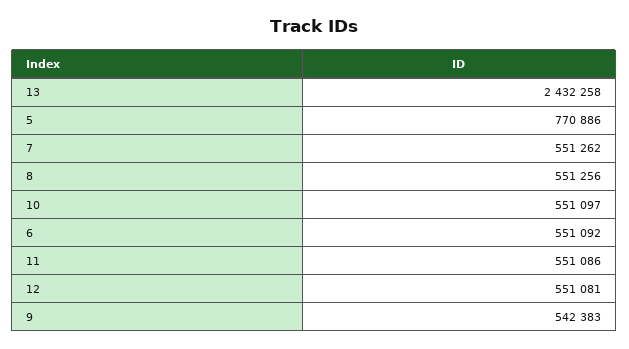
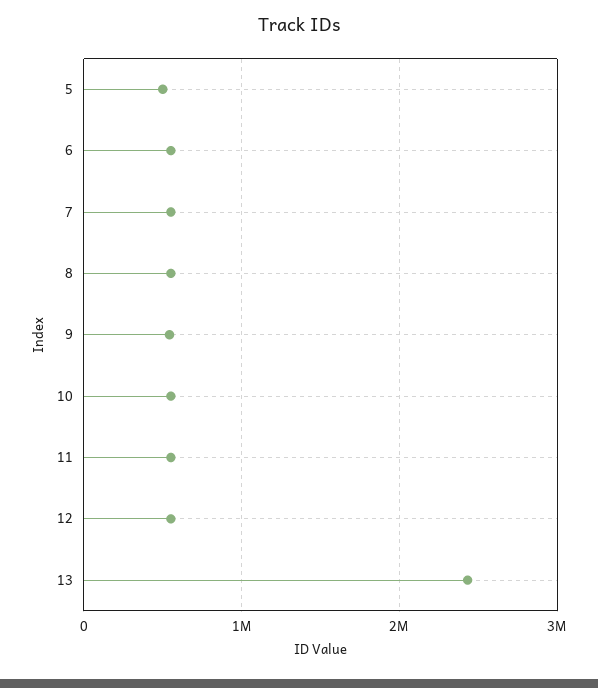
  {
    "13": 2432258,
-   "5": 770886,
+   "5": 500000,
    "7": 551262,
    "8": 551256,
    "10": 551097,
    "6": 551092,
    "11": 551086,
    "12": 551081,
    "9": 542383
  }

